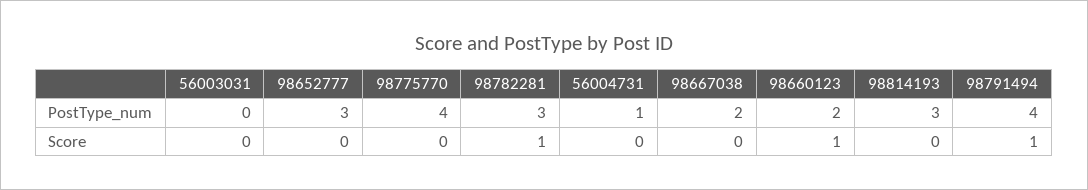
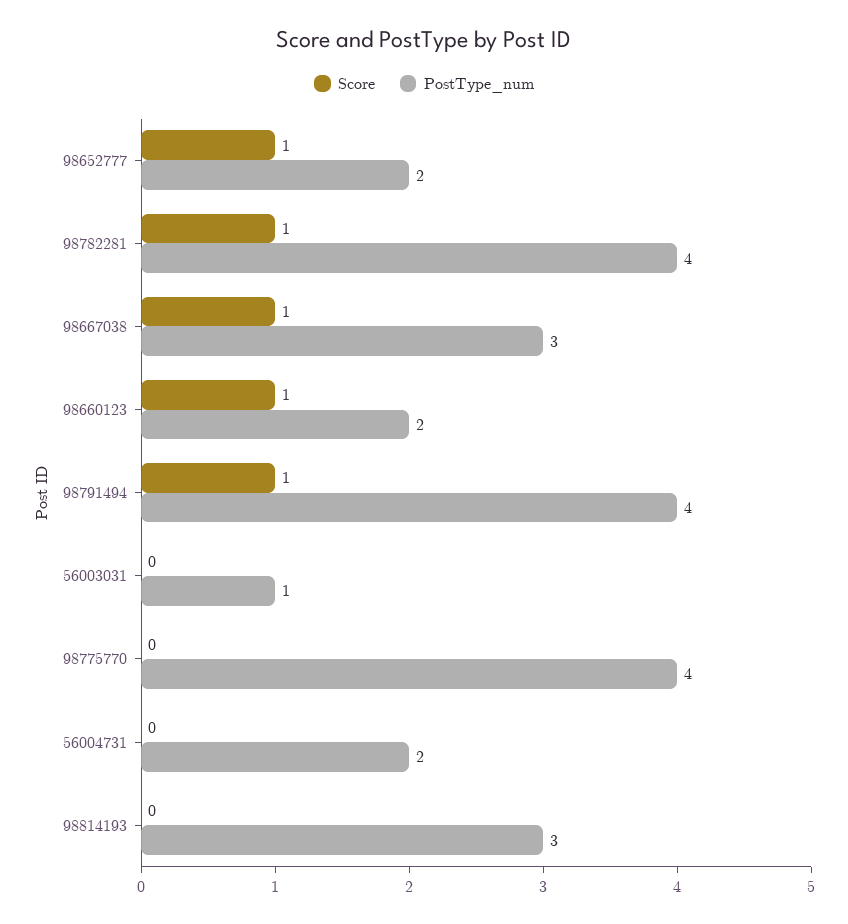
  {
    "PostType_num": {
-     "56003031": 0,
+     "56003031": 1,
-     "98652777": 3,
+     "98652777": 2,
      "98775770": 4,
-     "98782281": 3,
+     "98782281": 4,
-     "56004731": 1,
+     "56004731": 2,
-     "98667038": 2,
+     "98667038": 3,
      "98660123": 2,
      "98814193": 3,
      "98791494": 4
    },
    "Score": {
      "56003031": 0,
-     "98652777": 0,
+     "98652777": 1,
      "98775770": 0,
      "98782281": 1,
      "56004731": 0,
-     "98667038": 0,
+     "98667038": 1,
      "98660123": 1,
      "98814193": 0,
      "98791494": 1
    }
  }

